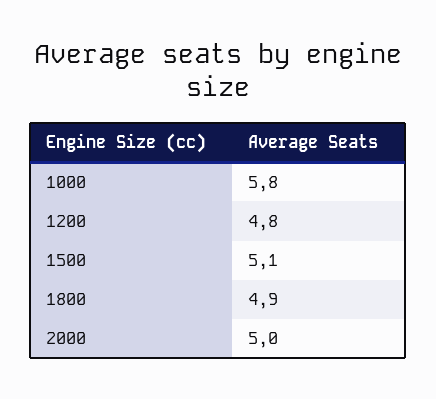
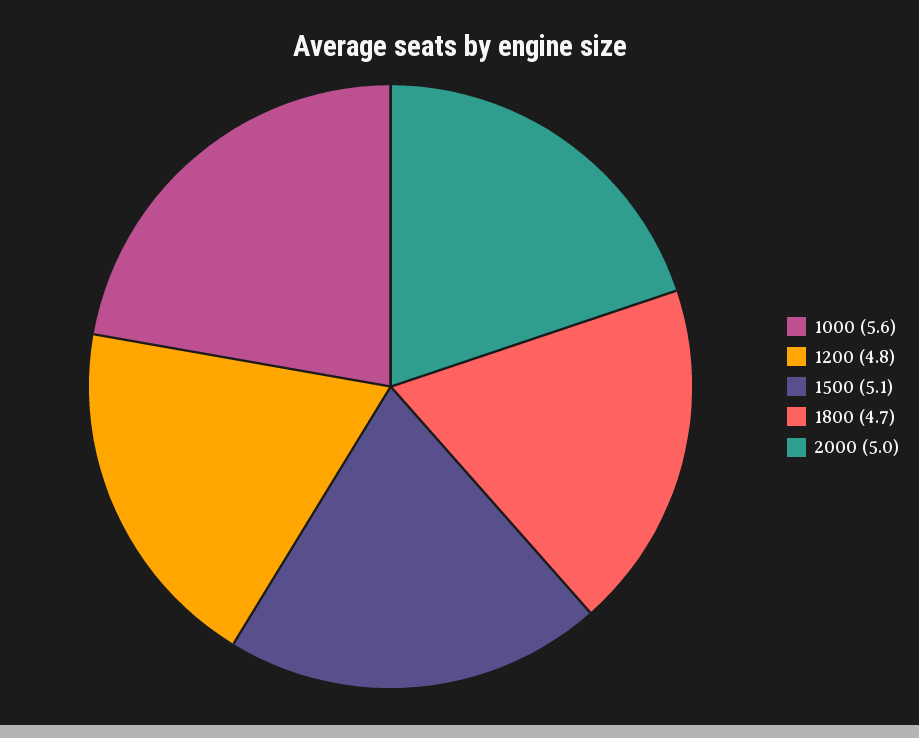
  {
-   "1000": 5.8,
+   "1000": 5.6,
    "1200": 4.8,
    "1500": 5.1,
-   "1800": 4.9,
+   "1800": 4.7,
    "2000": 5
  }

